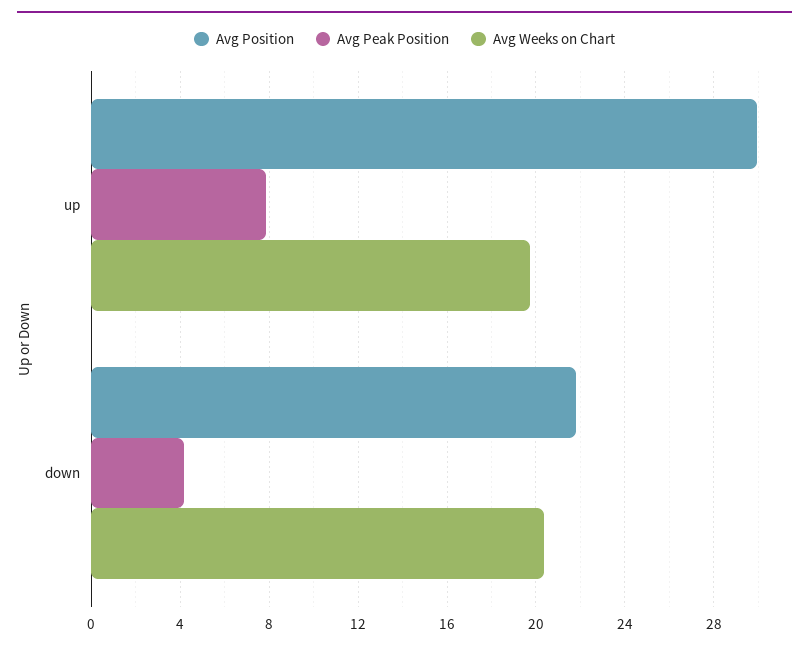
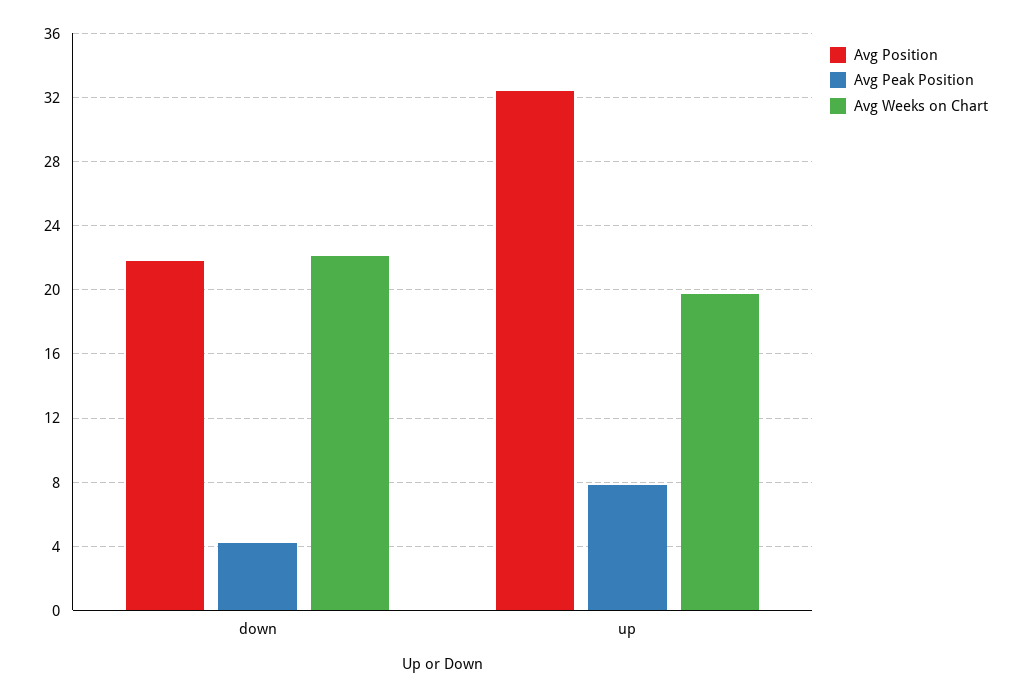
  {
    "Avg Position": {
-     "up": 30,
+     "up": 32.5,
      "down": 22
    },
    "Avg Peak Position": {
      "up": 8,
      "down": 4
    },
    "Avg Weeks on Chart": {
      "up": 19.5,
-     "down": 20.5
+     "down": 22
    }
  }

